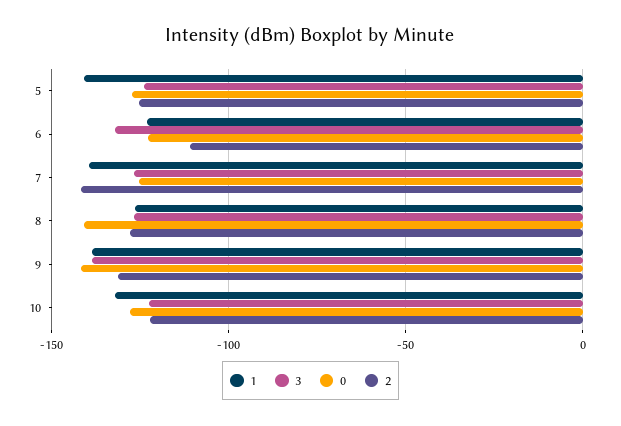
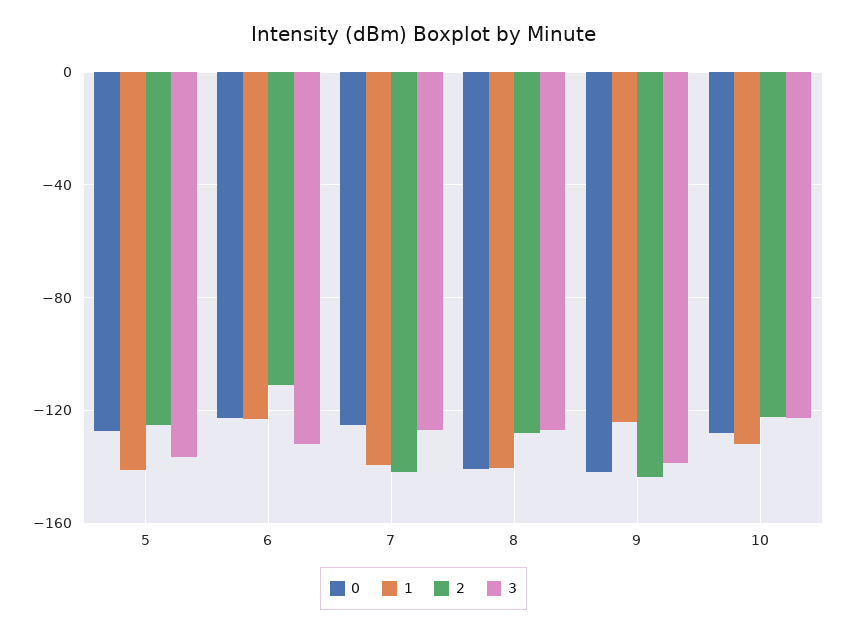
  {
    "1": {
      "5": -140,
      "6": -125,
      "7": -140,
-     "8": -125,
+     "8": -140,
-     "9": -140,
+     "9": -125,
      "10": -130
    },
    "3": {
-     "5": -125,
+     "5": -135,
      "6": -130,
      "7": -125,
      "8": -125,
      "9": -140,
      "10": -125
    },
    "0": {
      "5": -125,
      "6": -125,
      "7": -125,
      "8": -140,
      "9": -140,
      "10": -130
    },
    "2": {
      "5": -125,
      "6": -110,
      "7": -140,
      "8": -130,
-     "9": -130,
+     "9": -145,
      "10": -120
    }
  }

